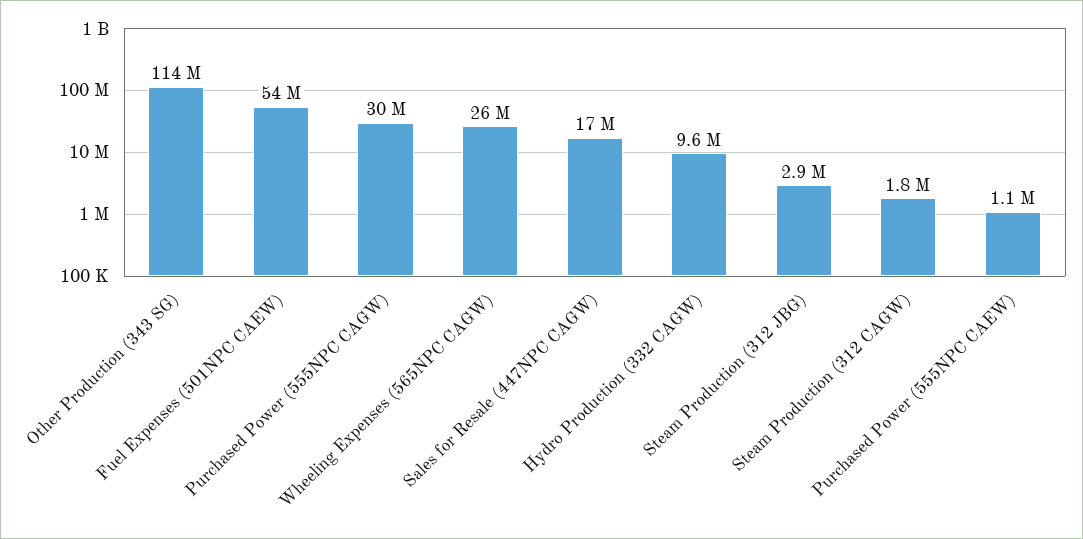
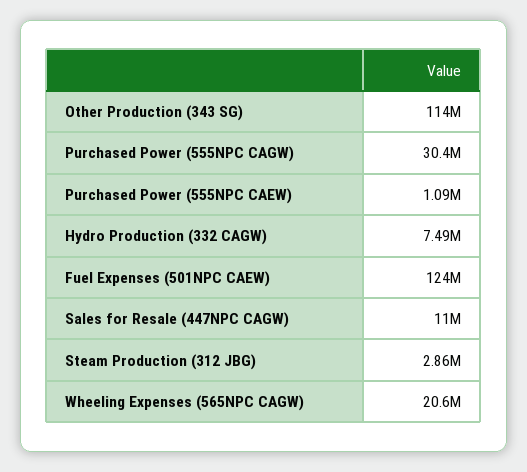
  {
    "Other Production (343 SG)": 114000000,
-   "Fuel Expenses (501NPC CAEW)": 54000000,
+   "Fuel Expenses (501NPC CAEW)": 124000000,
    "Purchased Power (555NPC CAGW)": 30400000,
-   "Wheeling Expenses (565NPC CAGW)": 26000000,
+   "Wheeling Expenses (565NPC CAGW)": 20600000,
-   "Sales for Resale (447NPC CAGW)": 17000000,
+   "Sales for Resale (447NPC CAGW)": 11000000,
-   "Hydro Production (332 CAGW)": 9600000,
+   "Hydro Production (332 CAGW)": 7490000,
    "Steam Production (312 JBG)": 2860000,
-   "Steam Production (312 CAGW)": 1800000,
    "Purchased Power (555NPC CAEW)": 1090000
  }

